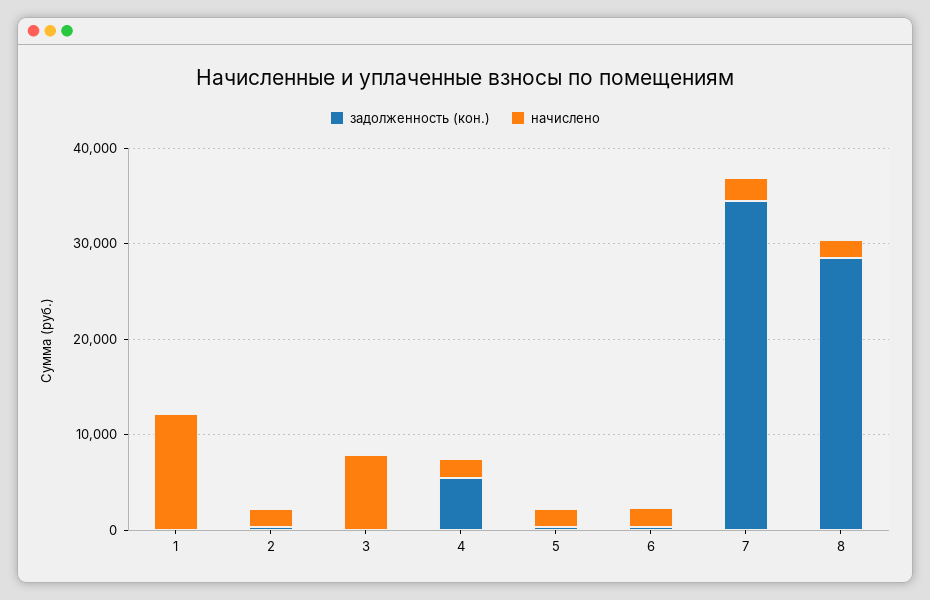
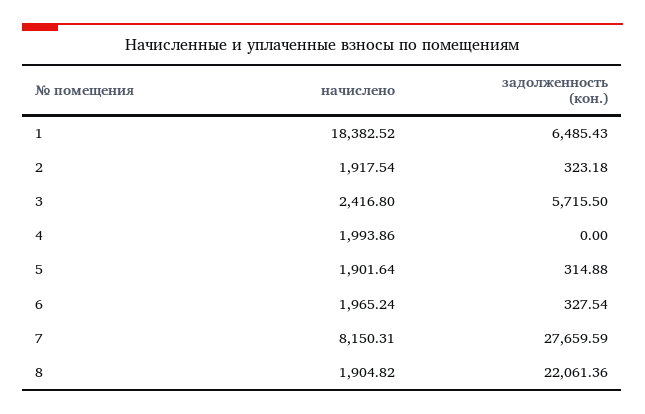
  {
    "задолженность (кон.)": {
-     "1": 0,
+     "1": 6485.43,
      "2": 323.18,
-     "3": 0,
+     "3": 5715.5,
-     "4": 6000,
+     "4": 0,
      "5": 314.88,
      "6": 327.54,
-     "7": 34000,
+     "7": 27659.59,
-     "8": 28000
+     "8": 22061.36
    },
    "начислено": {
-     "1": 12000,
+     "1": 18382.52,
      "2": 1917.54,
-     "3": 8000,
+     "3": 2416.8,
      "4": 1993.86,
      "5": 1901.64,
      "6": 1965.24,
-     "7": 2000,
+     "7": 8150.31,
      "8": 1904.82
    }
  }

